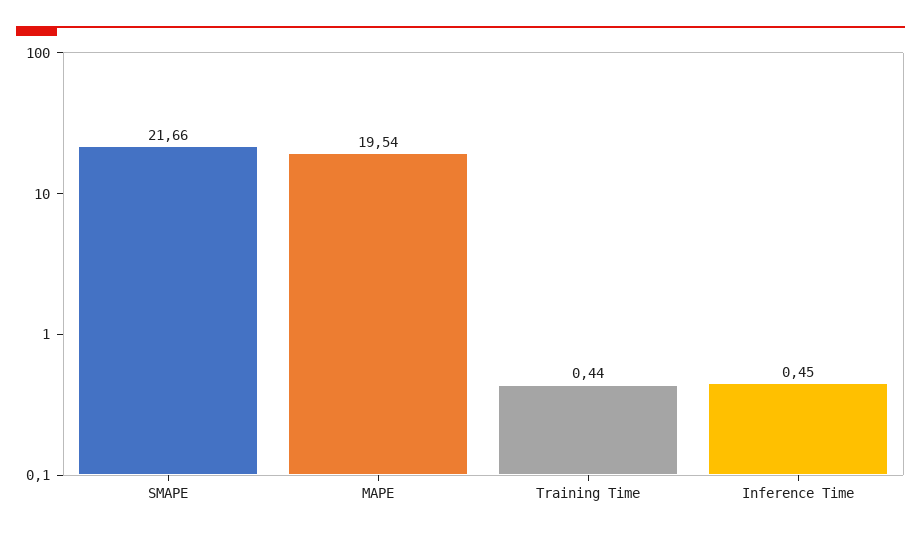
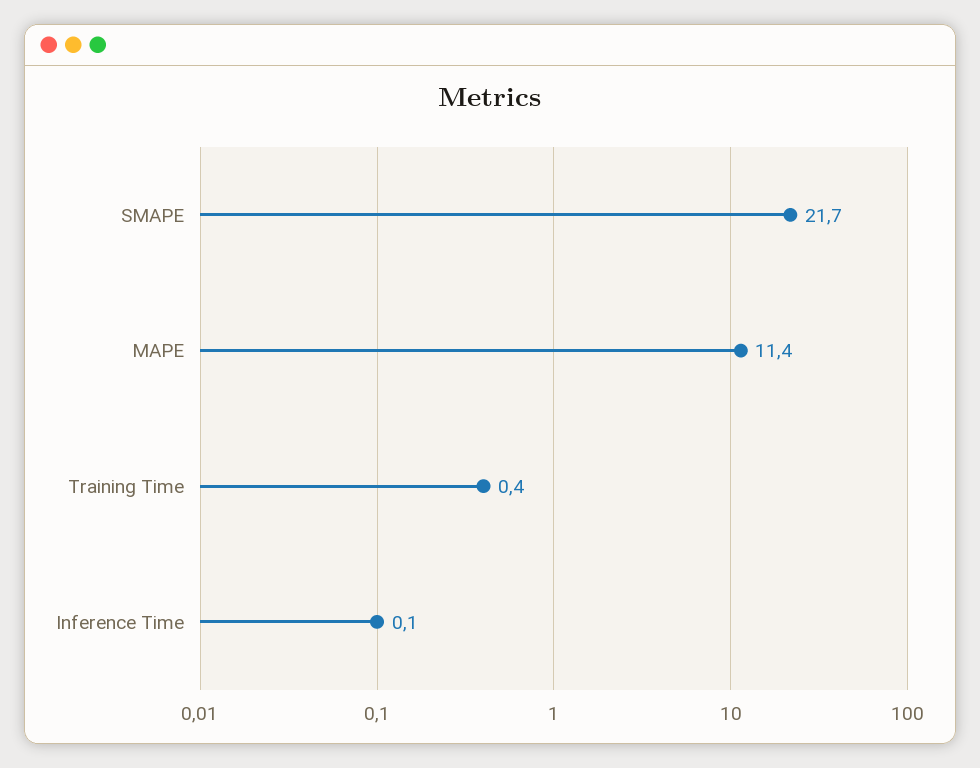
  {
    "SMAPE": 21.66,
-   "MAPE": 19.54,
+   "MAPE": 11.4,
    "Training Time": 0.44,
-   "Inference Time": 0.45
+   "Inference Time": 0.1
  }

